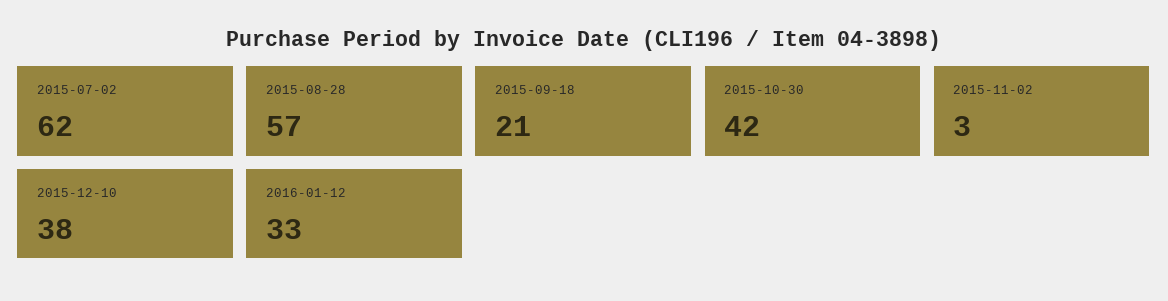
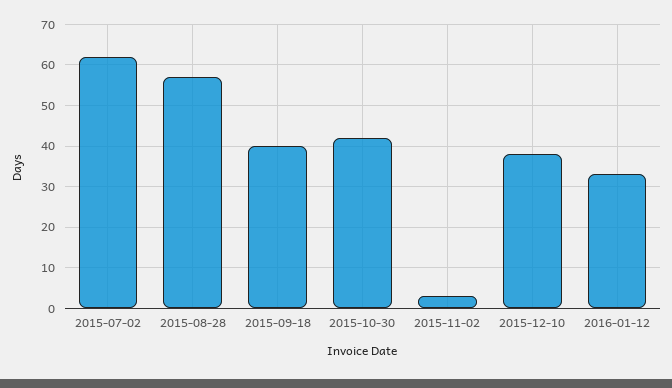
  {
    "2015-07-02": 62,
    "2015-08-28": 57,
-   "2015-09-18": 21,
+   "2015-09-18": 40,
    "2015-10-30": 42,
    "2015-11-02": 3,
    "2015-12-10": 38,
    "2016-01-12": 33
  }

